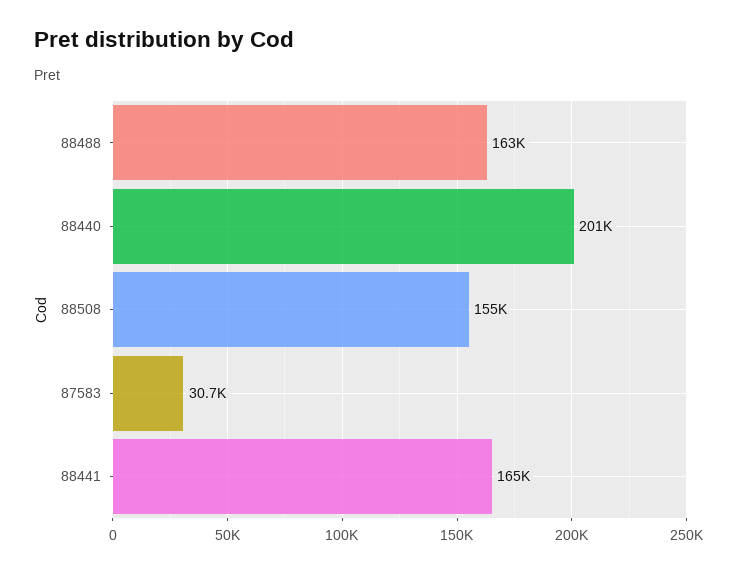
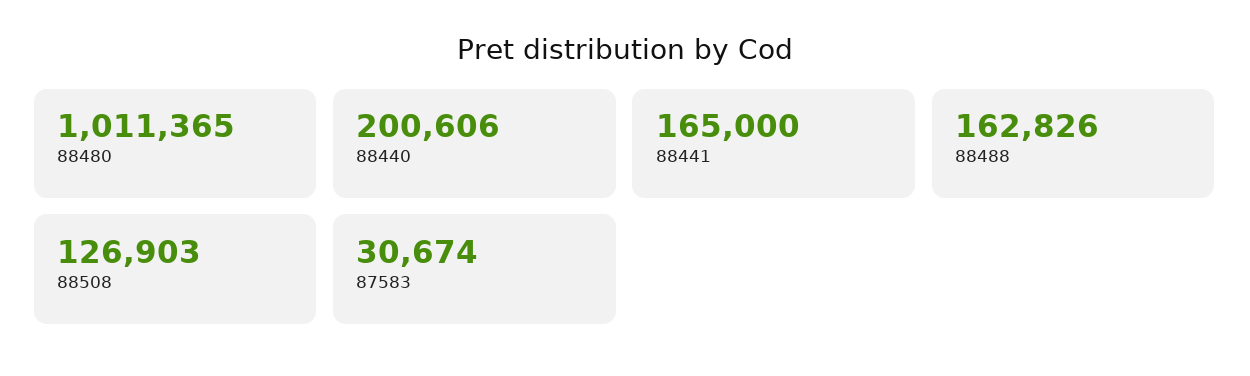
  {
    "88488": 162826,
    "88440": 200606,
-   "88508": 155000,
+   "88508": 126903,
    "87583": 30674,
-   "88441": 165000
+   "88441": 165000,
+   "88480": 1011365
  }

